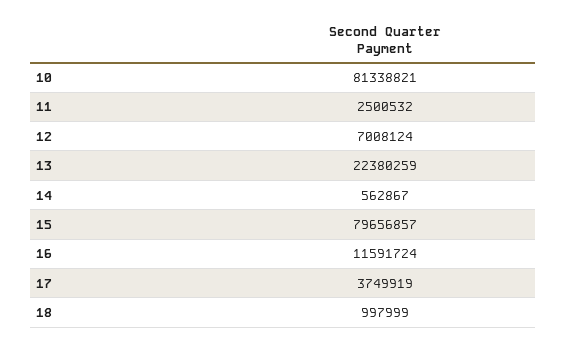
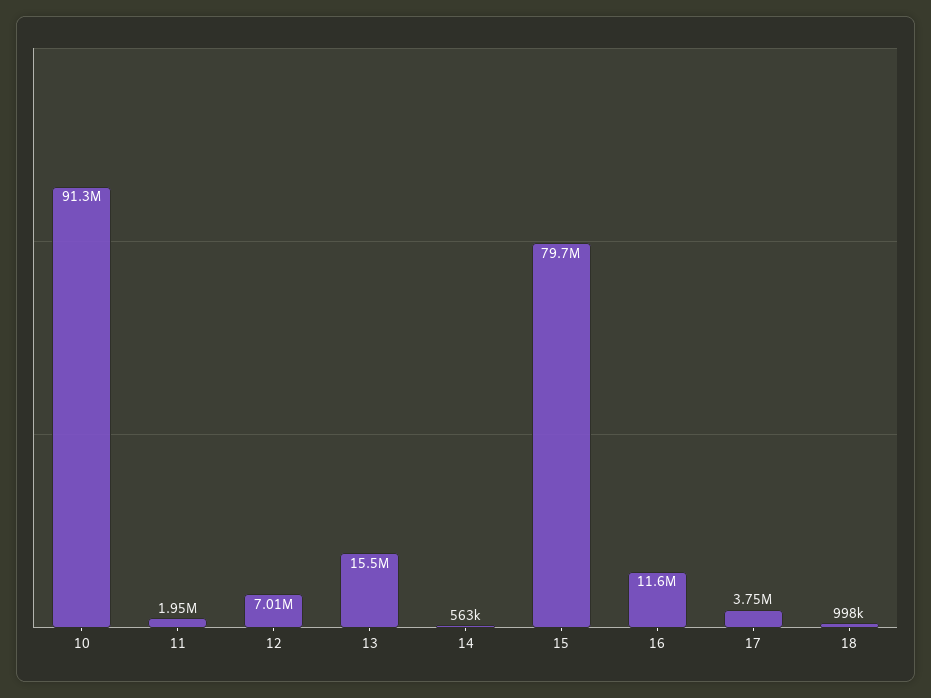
  {
-   "10": 81338821,
+   "10": 91300000,
-   "11": 2500532,
+   "11": 1950000,
    "12": 7008124,
-   "13": 22380259,
+   "13": 15500000,
    "14": 562867,
    "15": 79656857,
    "16": 11591724,
    "17": 3749919,
    "18": 997999
  }

